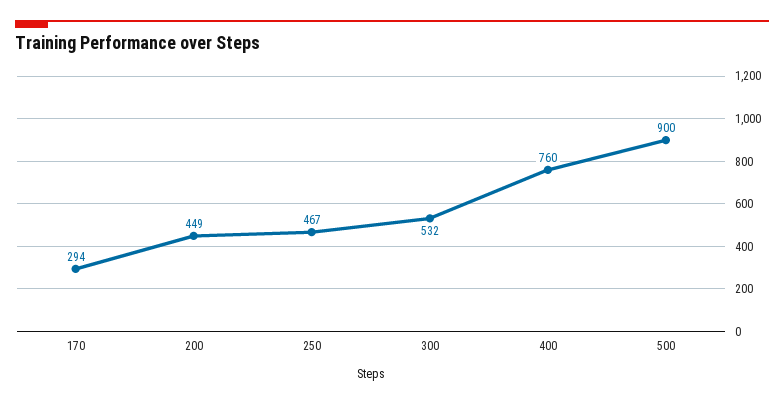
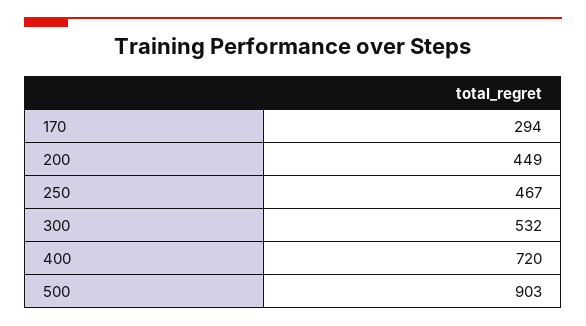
  {
    "170": 294,
    "200": 449,
    "250": 467,
    "300": 532,
-   "400": 760,
+   "400": 720,
-   "500": 900
+   "500": 903
  }

